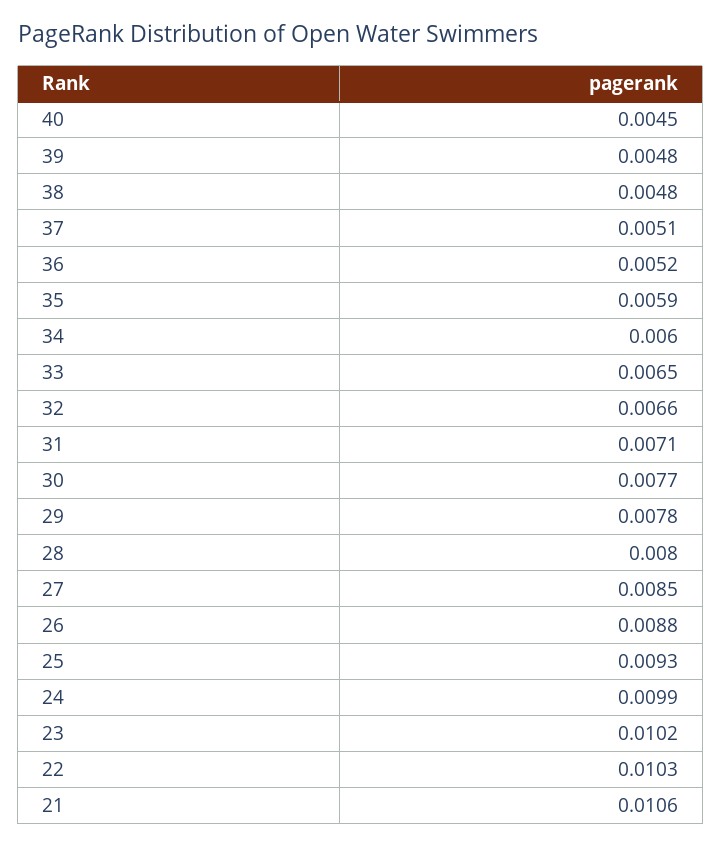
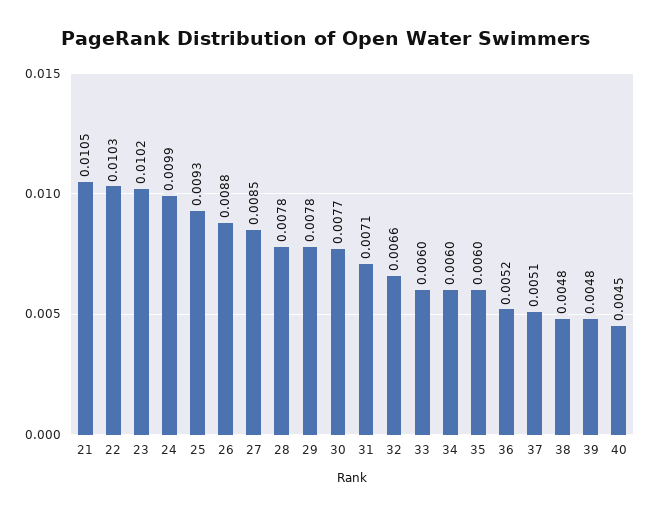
  {
    "40": 0.0045,
    "39": 0.0048,
    "38": 0.0048,
    "37": 0.0051,
    "36": 0.0052,
-   "35": 0.0059,
+   "35": 0.006,
    "34": 0.006,
-   "33": 0.0065,
+   "33": 0.006,
    "32": 0.0066,
    "31": 0.0071,
    "30": 0.0077,
    "29": 0.0078,
-   "28": 0.008,
+   "28": 0.0078,
    "27": 0.0085,
    "26": 0.0088,
    "25": 0.0093,
    "24": 0.0099,
    "23": 0.0102,
    "22": 0.0103,
-   "21": 0.0106
+   "21": 0.0105
  }

